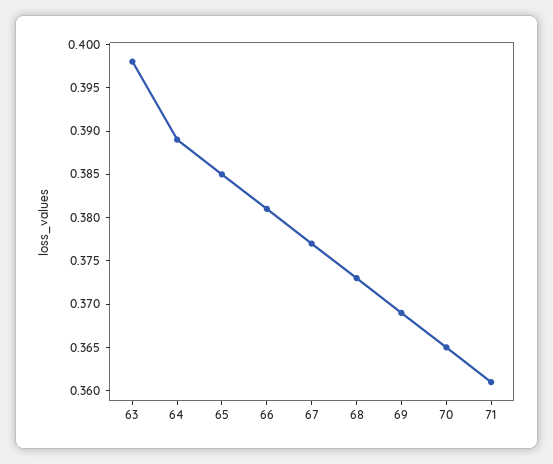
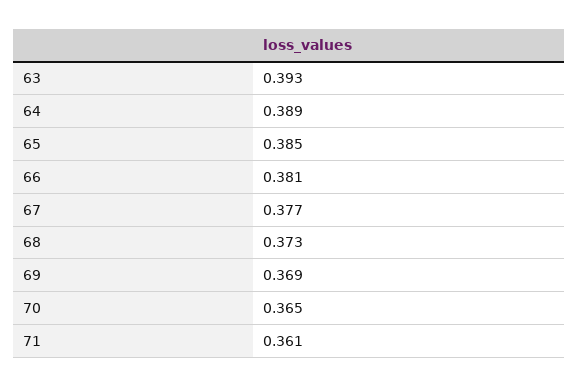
  {
-   "63": 0.398,
+   "63": 0.393,
    "64": 0.389,
    "65": 0.385,
    "66": 0.381,
    "67": 0.377,
    "68": 0.373,
    "69": 0.369,
    "70": 0.365,
    "71": 0.361
  }

